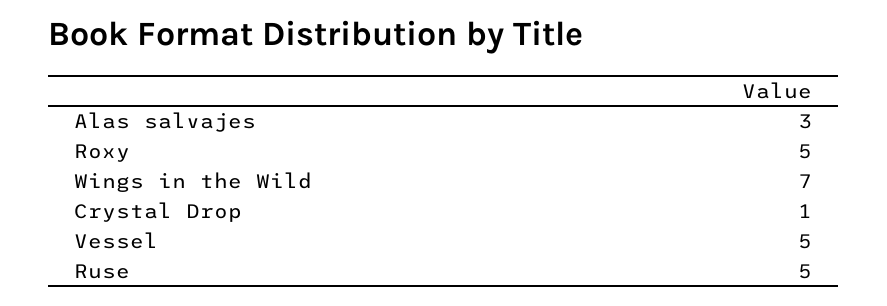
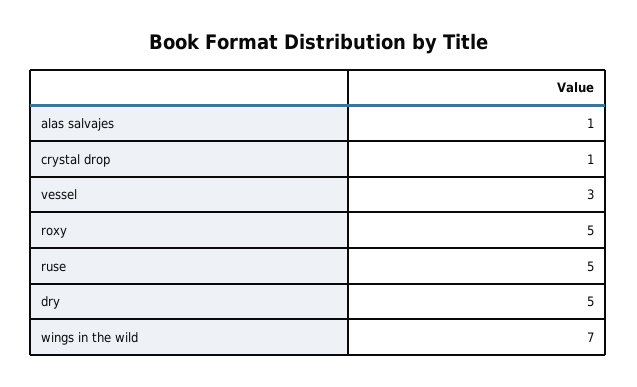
  {
-   "Alas salvajes": 3,
+   "Alas salvajes": 1,
    "Roxy": 5,
    "Wings in the Wild": 7,
    "Crystal Drop": 1,
-   "Vessel": 5,
+   "Vessel": 3,
-   "Ruse": 5
+   "Ruse": 5,
+   "dry": 5
  }

